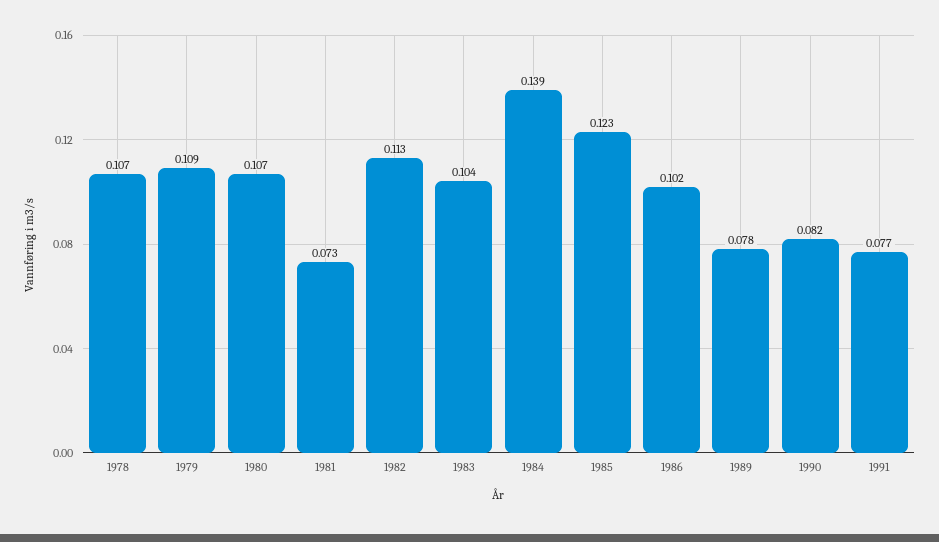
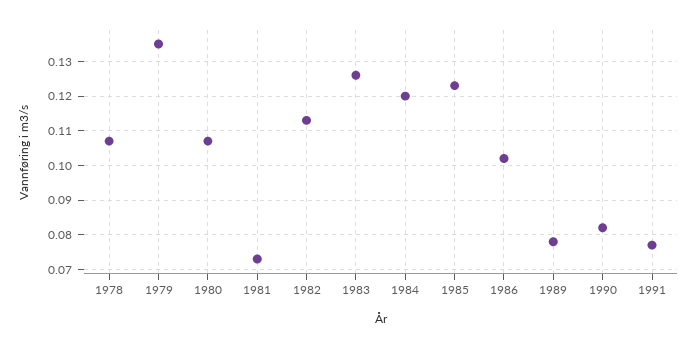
  {
    "1978": 0.107,
-   "1979": 0.109,
+   "1979": 0.135,
    "1980": 0.107,
    "1981": 0.073,
    "1982": 0.113,
-   "1983": 0.104,
+   "1983": 0.125,
-   "1984": 0.139,
+   "1984": 0.12,
    "1985": 0.123,
    "1986": 0.102,
    "1989": 0.078,
    "1990": 0.082,
    "1991": 0.077
  }

